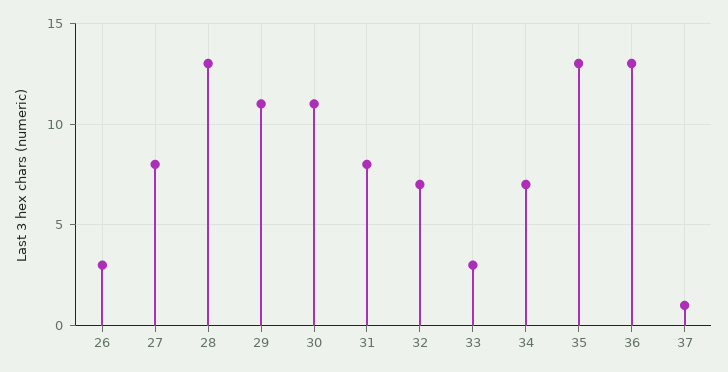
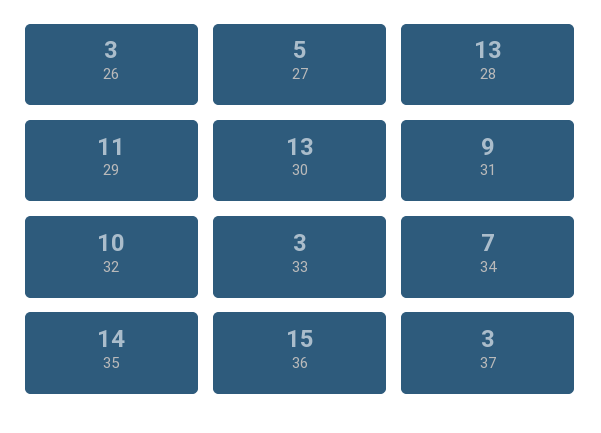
  {
    "26": 3,
-   "27": 8,
+   "27": 5,
    "28": 13,
    "29": 11,
-   "30": 11,
+   "30": 13,
-   "31": 8,
+   "31": 9,
-   "32": 7,
+   "32": 10,
    "33": 3,
    "34": 7,
-   "35": 13,
+   "35": 14,
-   "36": 13,
+   "36": 15,
-   "37": 1
+   "37": 3
  }

